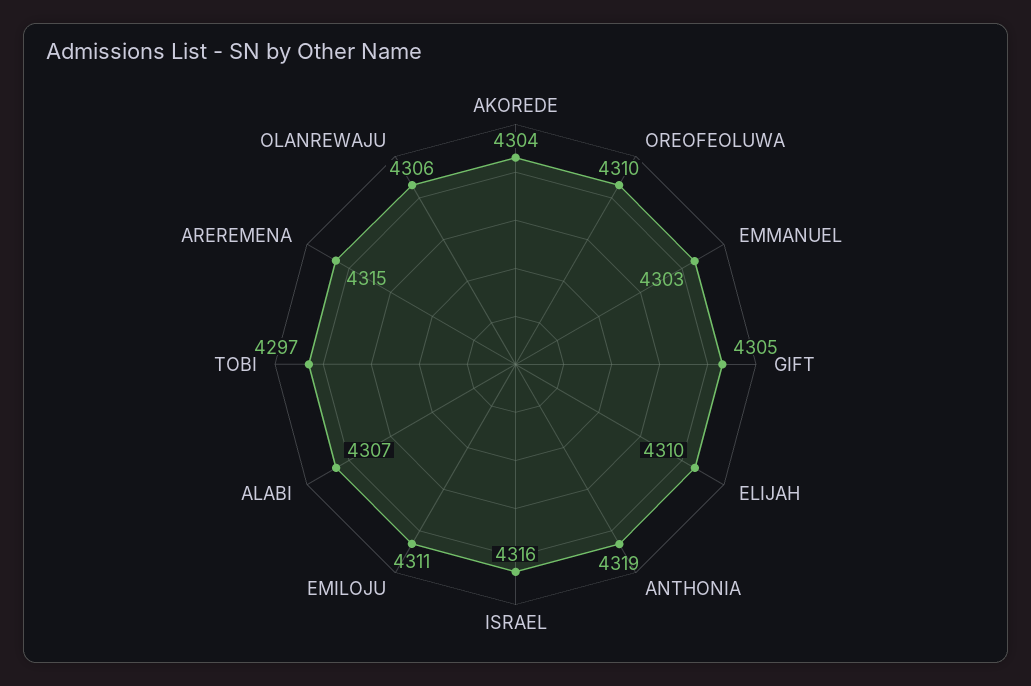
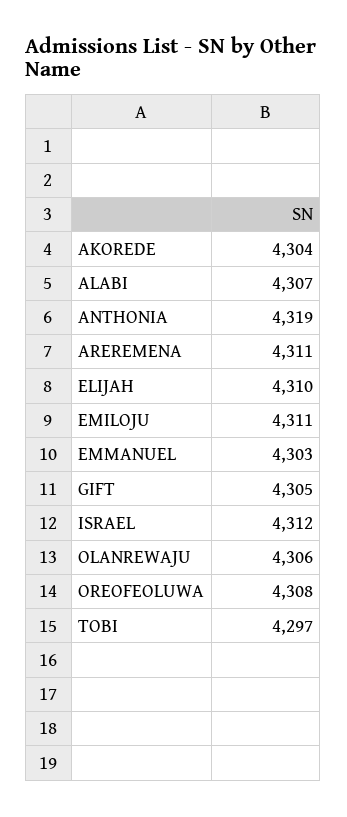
  {
    "AKOREDE": 4304,
-   "OREOFEOLUWA": 4310,
+   "OREOFEOLUWA": 4308,
    "EMMANUEL": 4303,
    "GIFT": 4305,
    "ELIJAH": 4310,
    "ANTHONIA": 4319,
-   "ISRAEL": 4316,
+   "ISRAEL": 4312,
    "EMILOJU": 4311,
    "ALABI": 4307,
    "TOBI": 4297,
-   "AREREMENA": 4315,
+   "AREREMENA": 4311,
    "OLANREWAJU": 4306
  }

